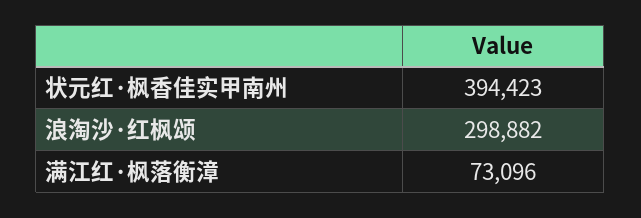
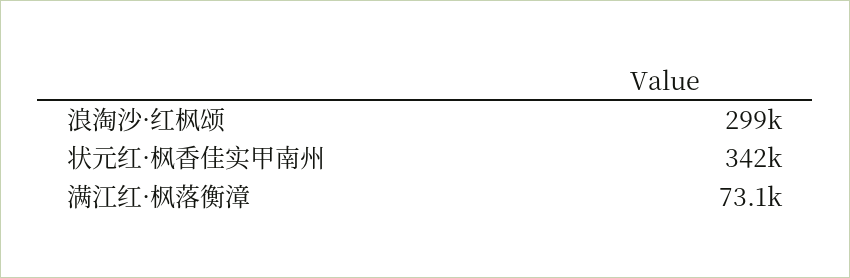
  {
-   "状元红·枫香佳实甲南州": 394423,
+   "状元红·枫香佳实甲南州": 342000,
    "浪淘沙·红枫颂": 298882,
    "满江红·枫落衡漳": 73096
  }

